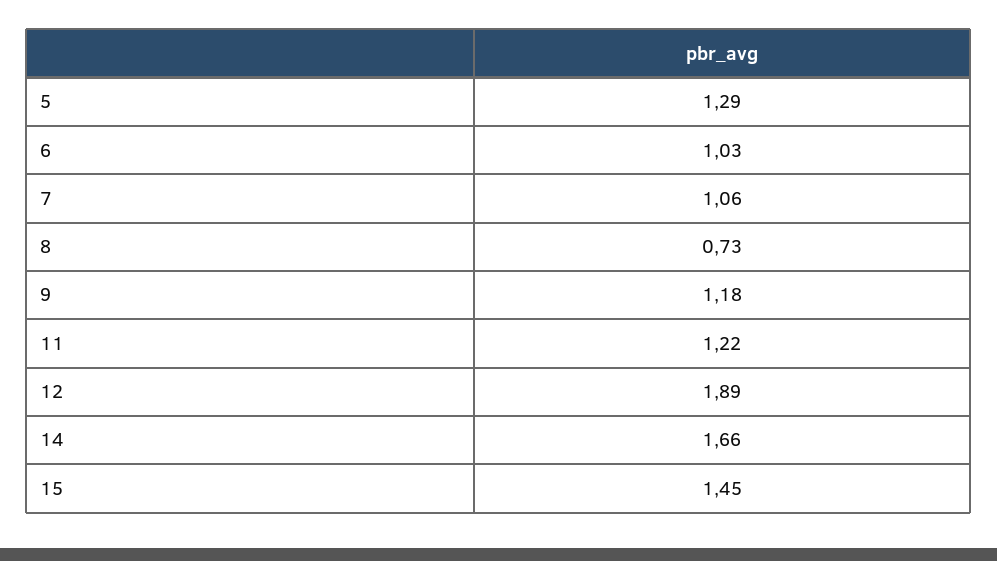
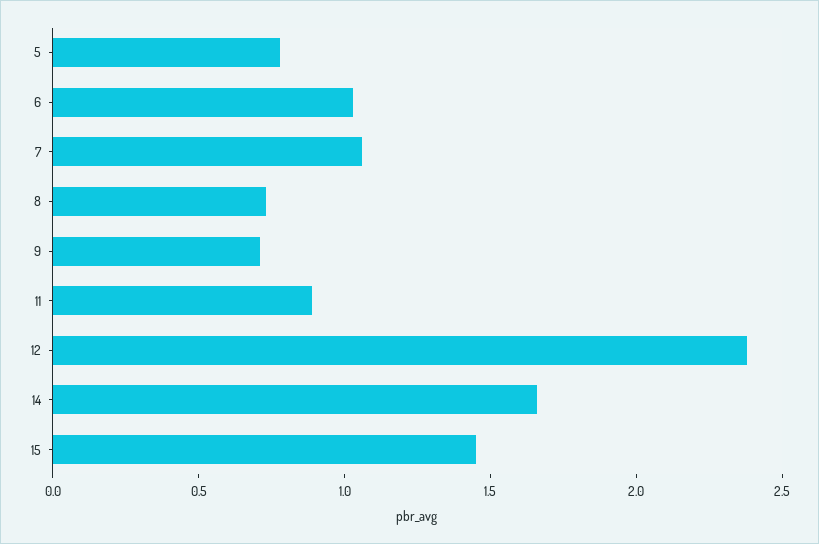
  {
-   "5": 1.29,
+   "5": 0.8,
    "6": 1.03,
    "7": 1.06,
    "8": 0.73,
-   "9": 1.18,
+   "9": 0.7,
-   "11": 1.22,
+   "11": 0.9,
-   "12": 1.89,
+   "12": 2.4,
    "14": 1.66,
    "15": 1.45
  }

